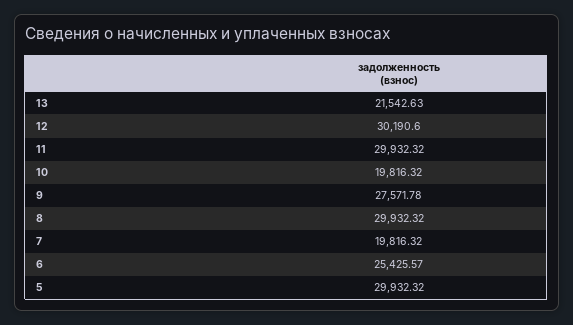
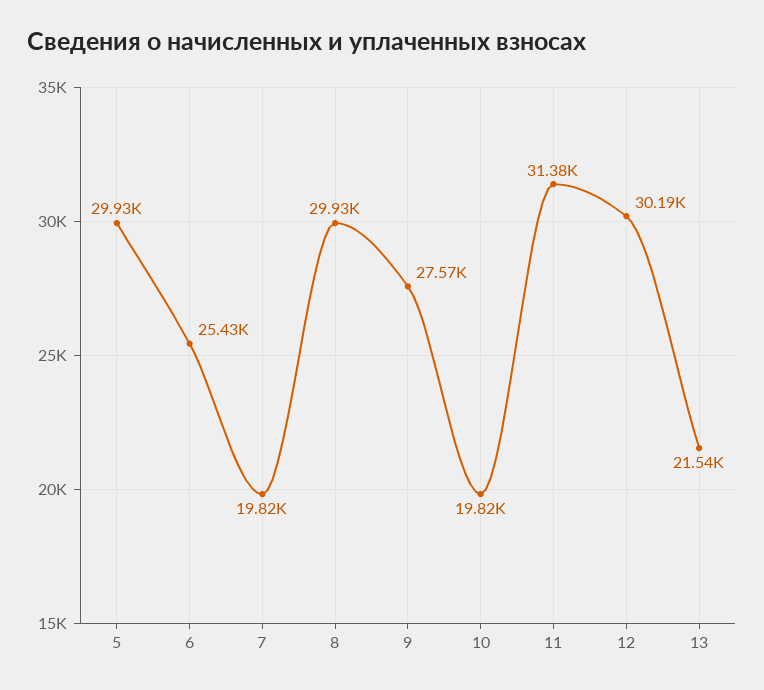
  {
    "13": 21542.63,
    "12": 30190.6,
-   "11": 29932.32,
+   "11": 31380,
    "10": 19816.32,
    "9": 27571.78,
    "8": 29932.32,
    "7": 19816.32,
    "6": 25425.57,
    "5": 29932.32
  }

